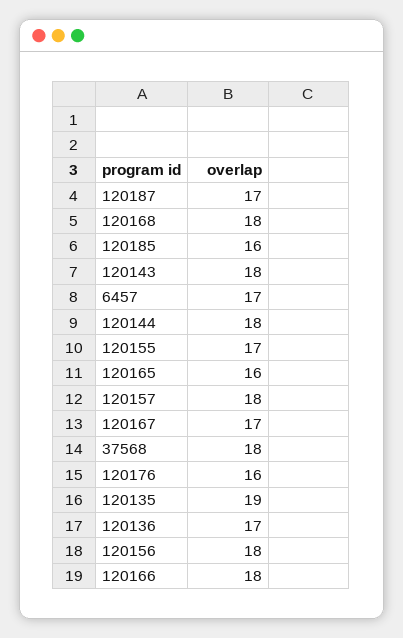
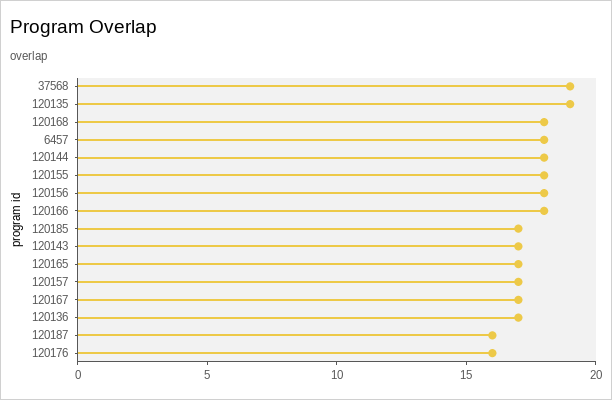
  {
-   "120187": 17,
+   "120187": 16,
    "120168": 18,
-   "120185": 16,
+   "120185": 17,
-   "120143": 18,
+   "120143": 17,
-   "6457": 17,
+   "6457": 18,
    "120144": 18,
-   "120155": 17,
+   "120155": 18,
-   "120165": 16,
+   "120165": 17,
-   "120157": 18,
+   "120157": 17,
    "120167": 17,
-   "37568": 18,
+   "37568": 19,
    "120176": 16,
    "120135": 19,
    "120136": 17,
    "120156": 18,
    "120166": 18
  }

